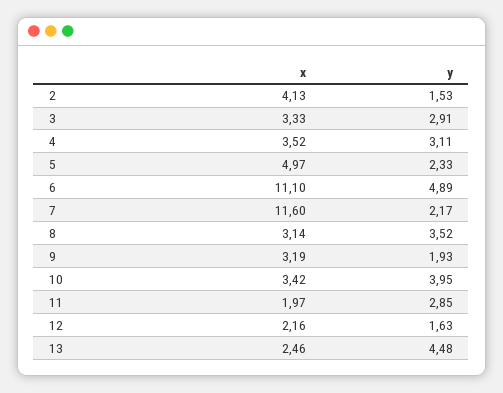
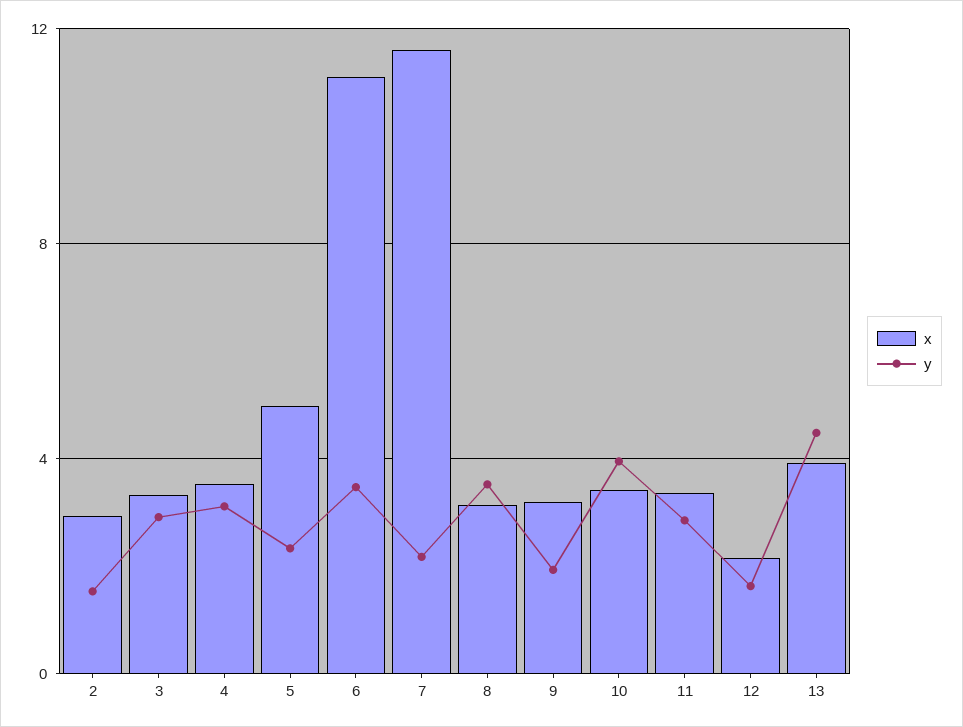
  {
    "x": {
-     "2": 4.13,
+     "2": 3,
      "3": 3.33,
      "4": 3.52,
      "5": 4.97,
      "6": 11.1,
      "7": 11.6,
      "8": 3.14,
      "9": 3.19,
      "10": 3.42,
-     "11": 1.97,
+     "11": 3.5,
      "12": 2.16,
-     "13": 2.46
+     "13": 4
    },
    "y": {
      "2": 1.53,
      "3": 2.91,
      "4": 3.11,
      "5": 2.33,
-     "6": 4.89,
+     "6": 3.5,
      "7": 2.17,
      "8": 3.52,
      "9": 1.93,
      "10": 3.95,
      "11": 2.85,
      "12": 1.63,
      "13": 4.48
    }
  }

